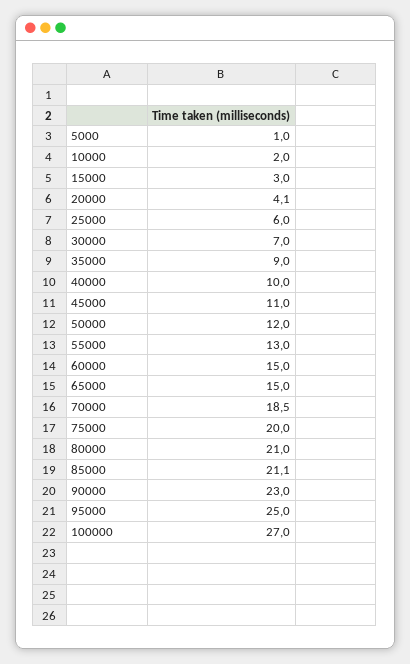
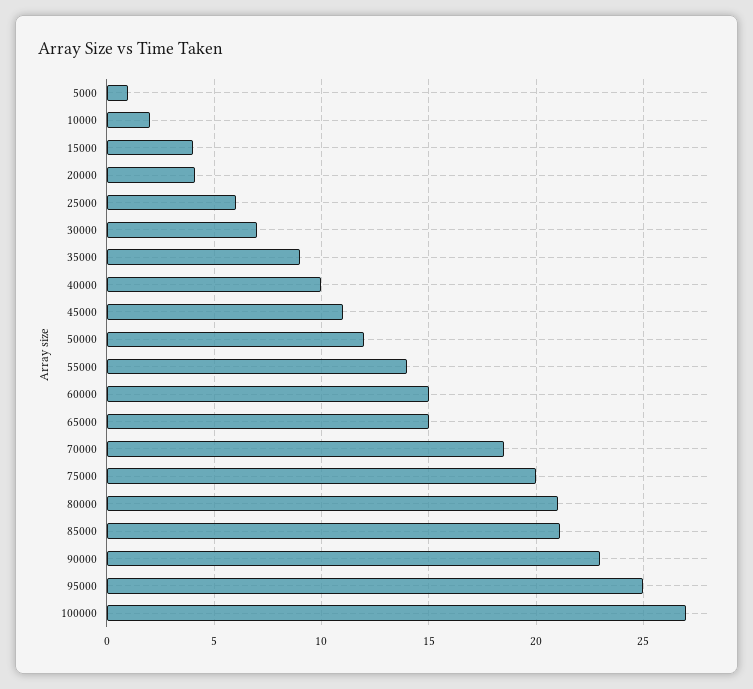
  {
    "5000": 1,
    "10000": 2,
-   "15000": 3,
+   "15000": 4,
    "20000": 4.1,
    "25000": 6,
    "30000": 7,
    "35000": 9,
    "40000": 10,
    "45000": 11,
    "50000": 12,
-   "55000": 13,
+   "55000": 14,
    "60000": 15,
    "65000": 15,
    "70000": 18.5,
    "75000": 20,
    "80000": 21,
    "85000": 21.1,
    "90000": 23,
    "95000": 25,
    "100000": 27
  }

